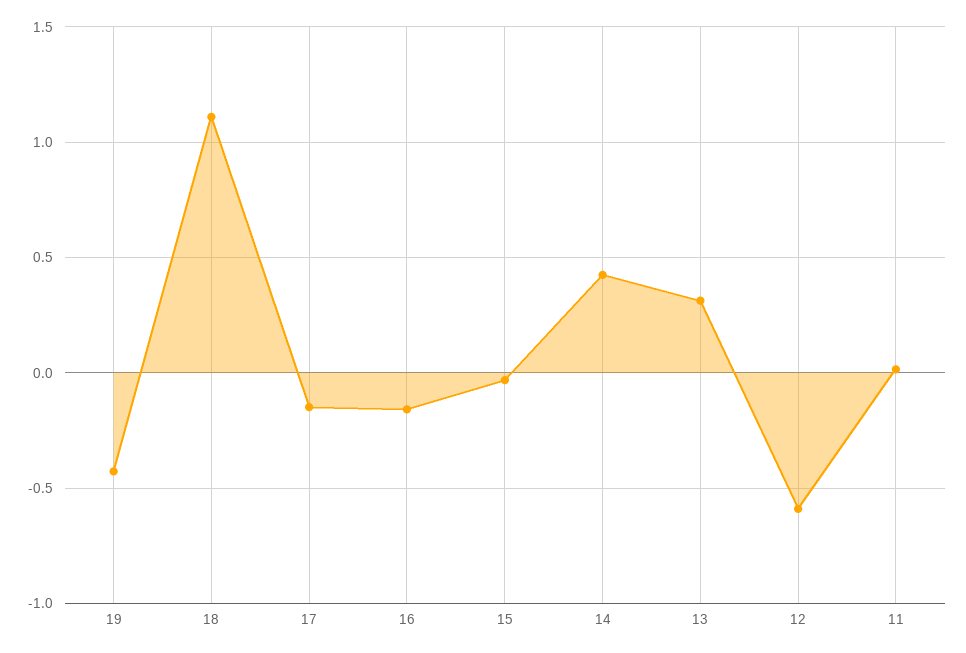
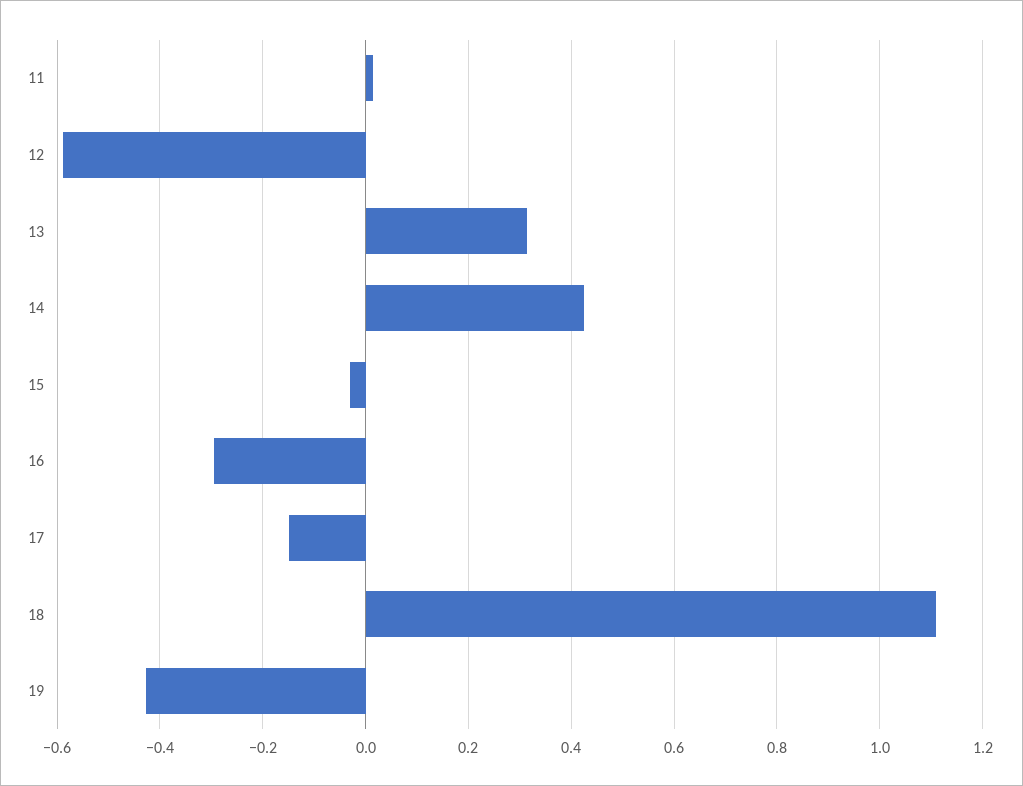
  {
    "19": -0.42,
    "18": 1.12,
    "17": -0.14,
-   "16": -0.15,
+   "16": -0.3,
    "15": -0.04,
    "14": 0.42,
    "13": 0.32,
    "12": -0.58,
    "11": 0.02
  }

